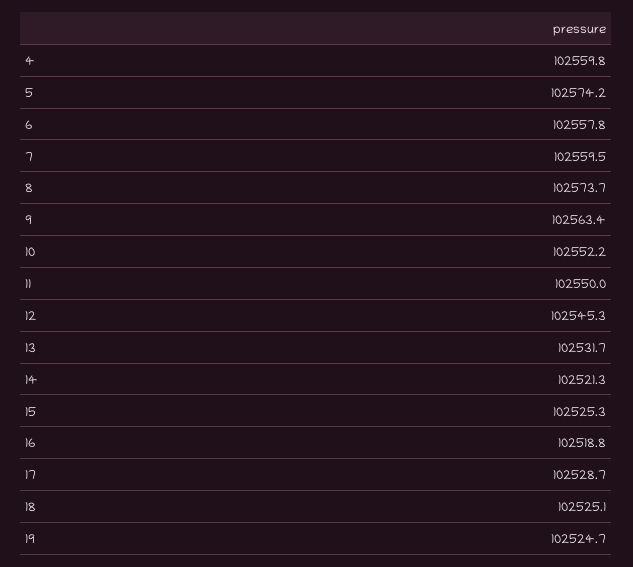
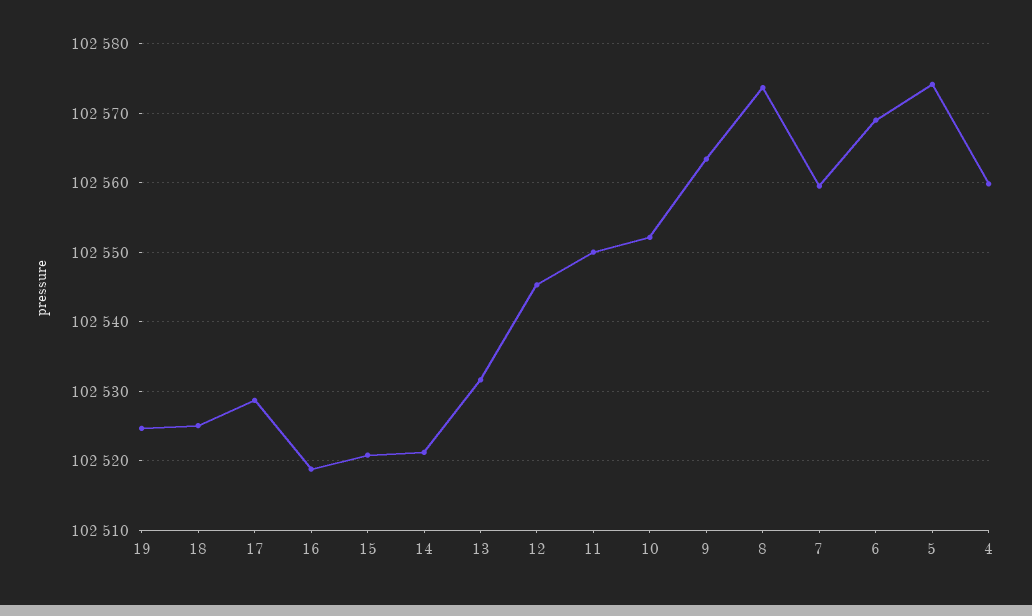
  {
    "4": 102559.8,
    "5": 102574.2,
-   "6": 102557.8,
+   "6": 102569,
    "7": 102559.5,
    "8": 102573.7,
    "9": 102563.4,
    "10": 102552.2,
    "11": 102550,
    "12": 102545.3,
    "13": 102531.7,
    "14": 102521.3,
-   "15": 102525.3,
+   "15": 102521,
    "16": 102518.8,
    "17": 102528.7,
    "18": 102525.1,
    "19": 102524.7
  }

